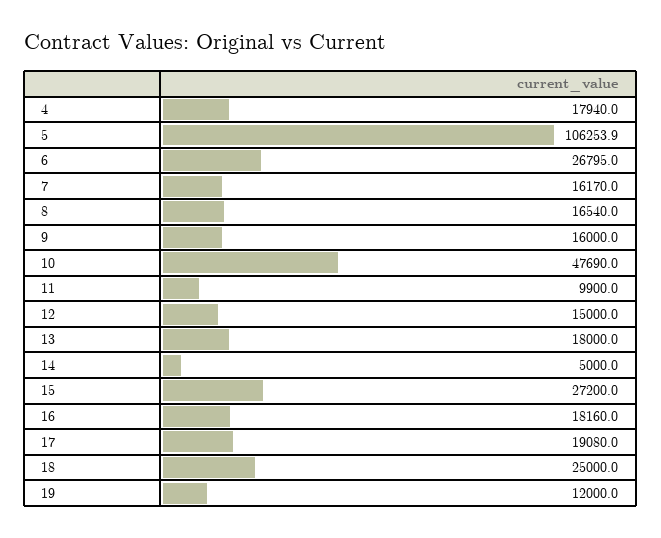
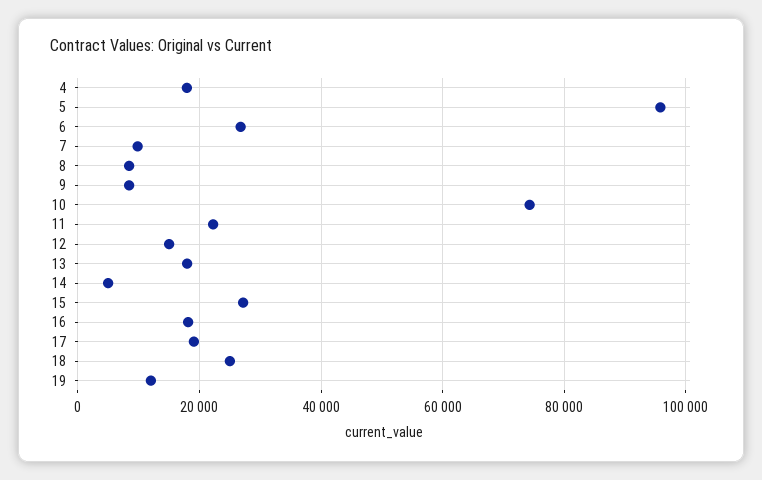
  {
    "4": 17940,
-   "5": 106253.9,
+   "5": 96000,
    "6": 26795,
-   "7": 16170,
+   "7": 10000,
-   "8": 16540,
+   "8": 8000,
-   "9": 16000,
+   "9": 8000,
-   "10": 47690,
+   "10": 74000,
-   "11": 9900,
+   "11": 22000,
    "12": 15000,
    "13": 18000,
    "14": 5000,
    "15": 27200,
    "16": 18160,
    "17": 19080,
    "18": 25000,
    "19": 12000
  }

